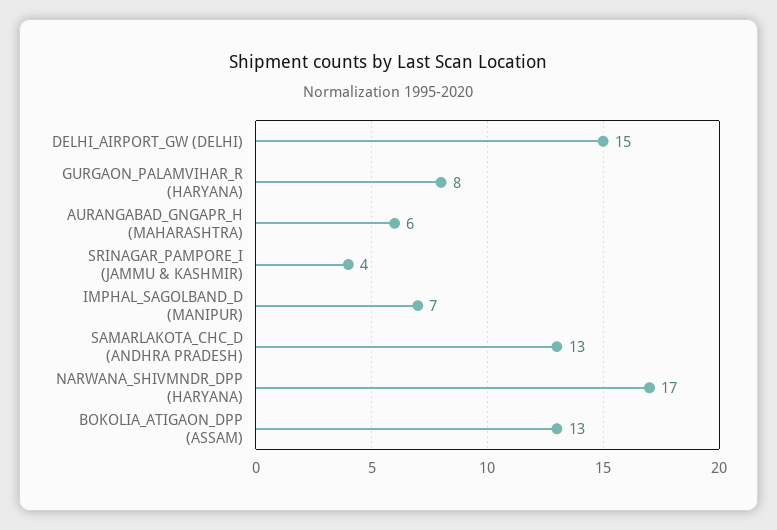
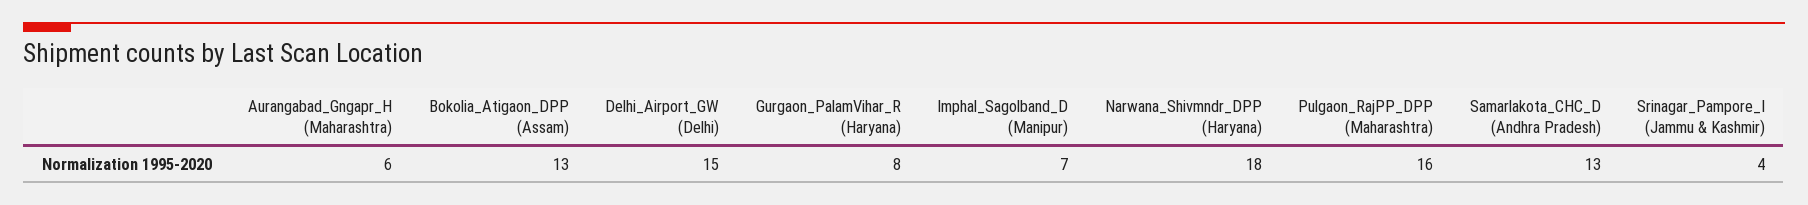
  {
    "DELHI_AIRPORT_GW (DELHI)": 15,
    "GURGAON_PALAMVIHAR_R (HARYANA)": 8,
    "AURANGABAD_GNGAPR_H (MAHARASHTRA)": 6,
    "SRINAGAR_PAMPORE_I (JAMMU & KASHMIR)": 4,
    "IMPHAL_SAGOLBAND_D (MANIPUR)": 7,
    "SAMARLAKOTA_CHC_D (ANDHRA PRADESH)": 13,
-   "NARWANA_SHIVMNDR_DPP (HARYANA)": 17,
+   "NARWANA_SHIVMNDR_DPP (HARYANA)": 18,
-   "BOKOLIA_ATIGAON_DPP (ASSAM)": 13
+   "BOKOLIA_ATIGAON_DPP (ASSAM)": 13,
+   "Pulgaon_RajPP_DPP (Maharashtra)": 16
  }

